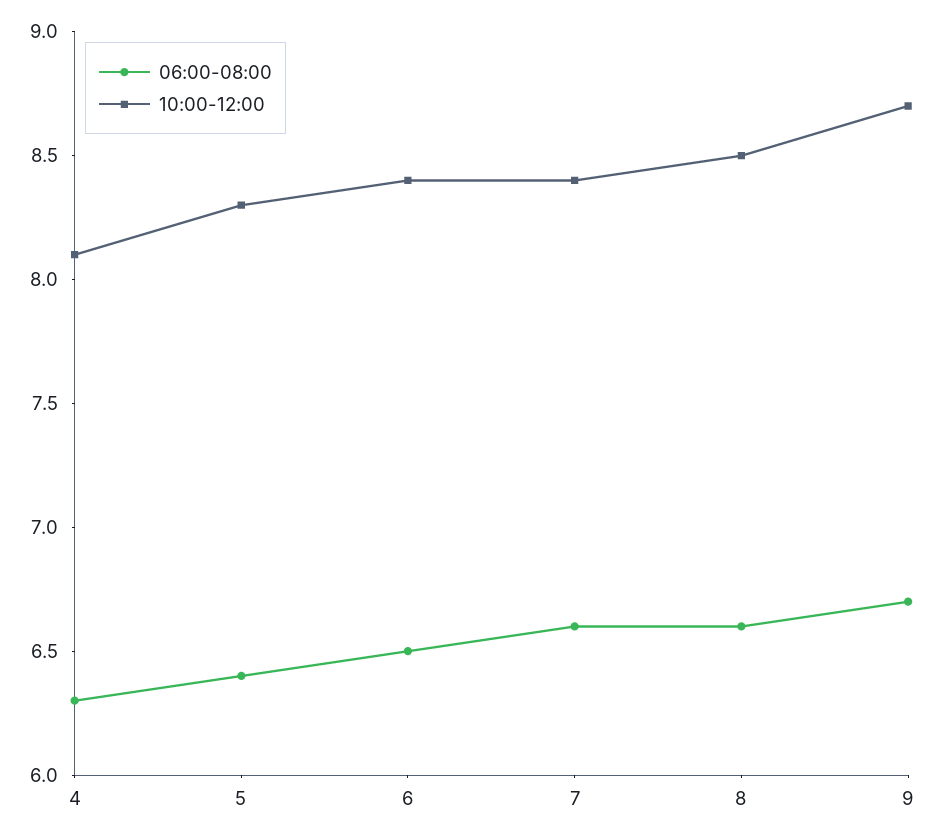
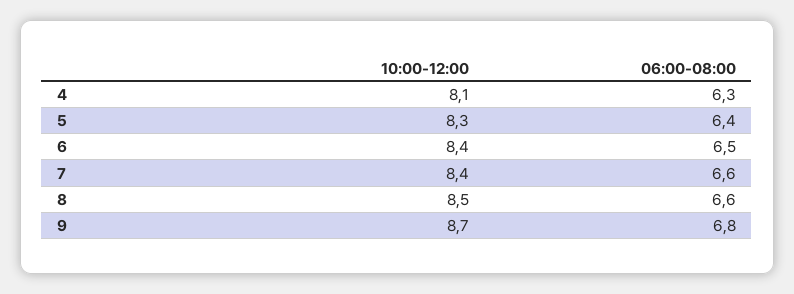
  {
    "06:00-08:00": {
      "4": 6.3,
      "5": 6.4,
      "6": 6.5,
      "7": 6.6,
      "8": 6.6,
-     "9": 6.7
+     "9": 6.8
    },
    "10:00-12:00": {
      "4": 8.1,
      "5": 8.3,
      "6": 8.4,
      "7": 8.4,
      "8": 8.5,
      "9": 8.7
    }
  }

